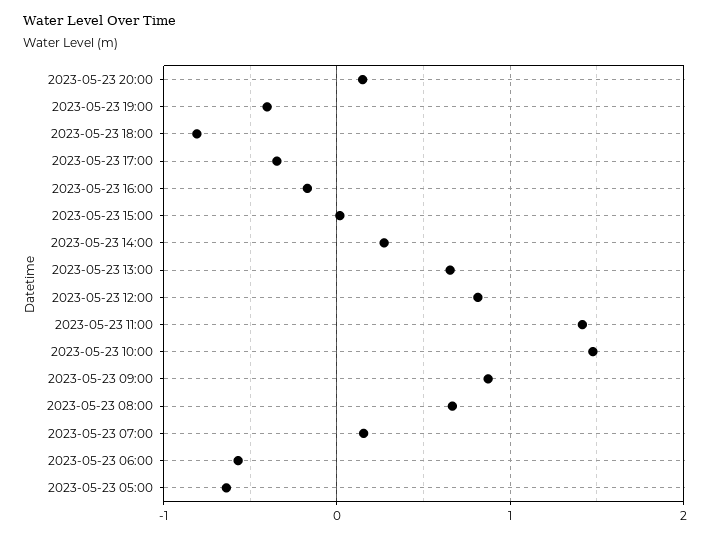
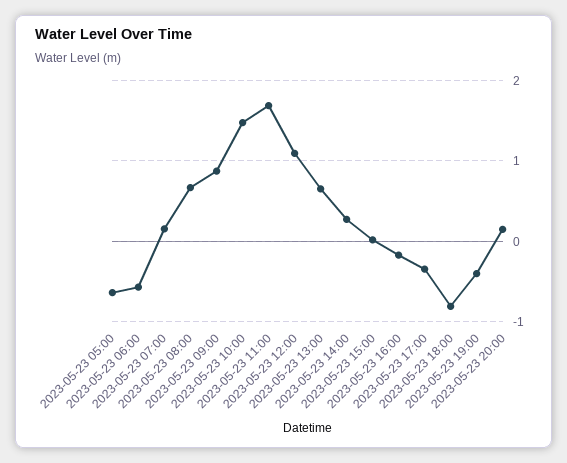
  {
    "2023-05-23 20:00": 0.1,
    "2023-05-23 19:00": -0.4,
    "2023-05-23 18:00": -0.8,
    "2023-05-23 17:00": -0.3,
    "2023-05-23 16:00": -0.2,
    "2023-05-23 15:00": 0,
    "2023-05-23 14:00": 0.3,
    "2023-05-23 13:00": 0.7,
-   "2023-05-23 12:00": 0.8,
+   "2023-05-23 12:00": 1.1,
-   "2023-05-23 11:00": 1.4,
+   "2023-05-23 11:00": 1.7,
    "2023-05-23 10:00": 1.5,
    "2023-05-23 09:00": 0.9,
    "2023-05-23 08:00": 0.7,
    "2023-05-23 07:00": 0.2,
    "2023-05-23 06:00": -0.6,
    "2023-05-23 05:00": -0.6
  }

